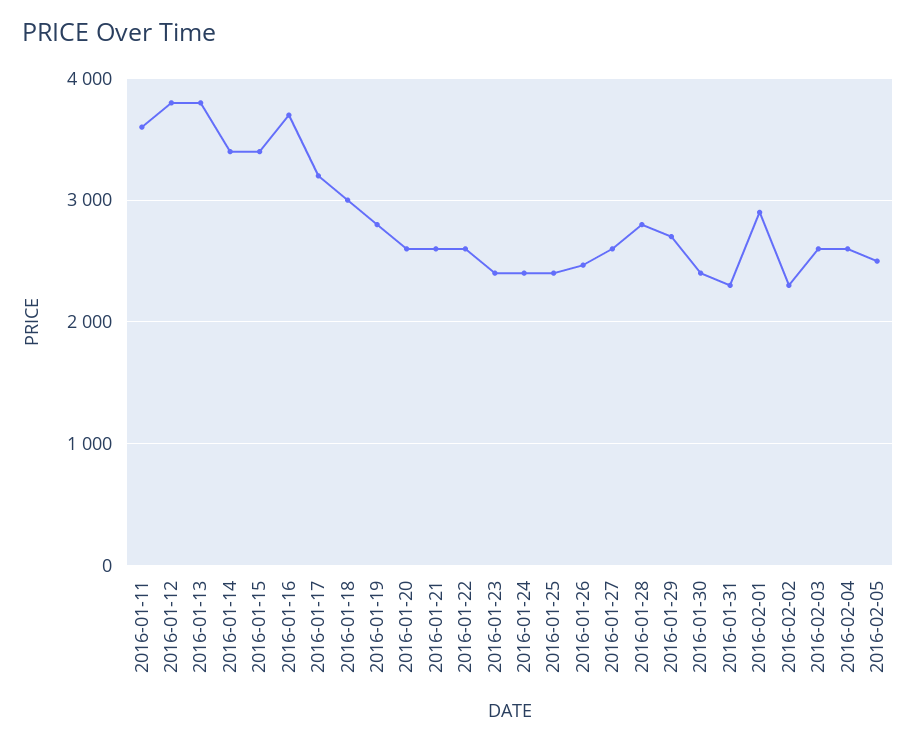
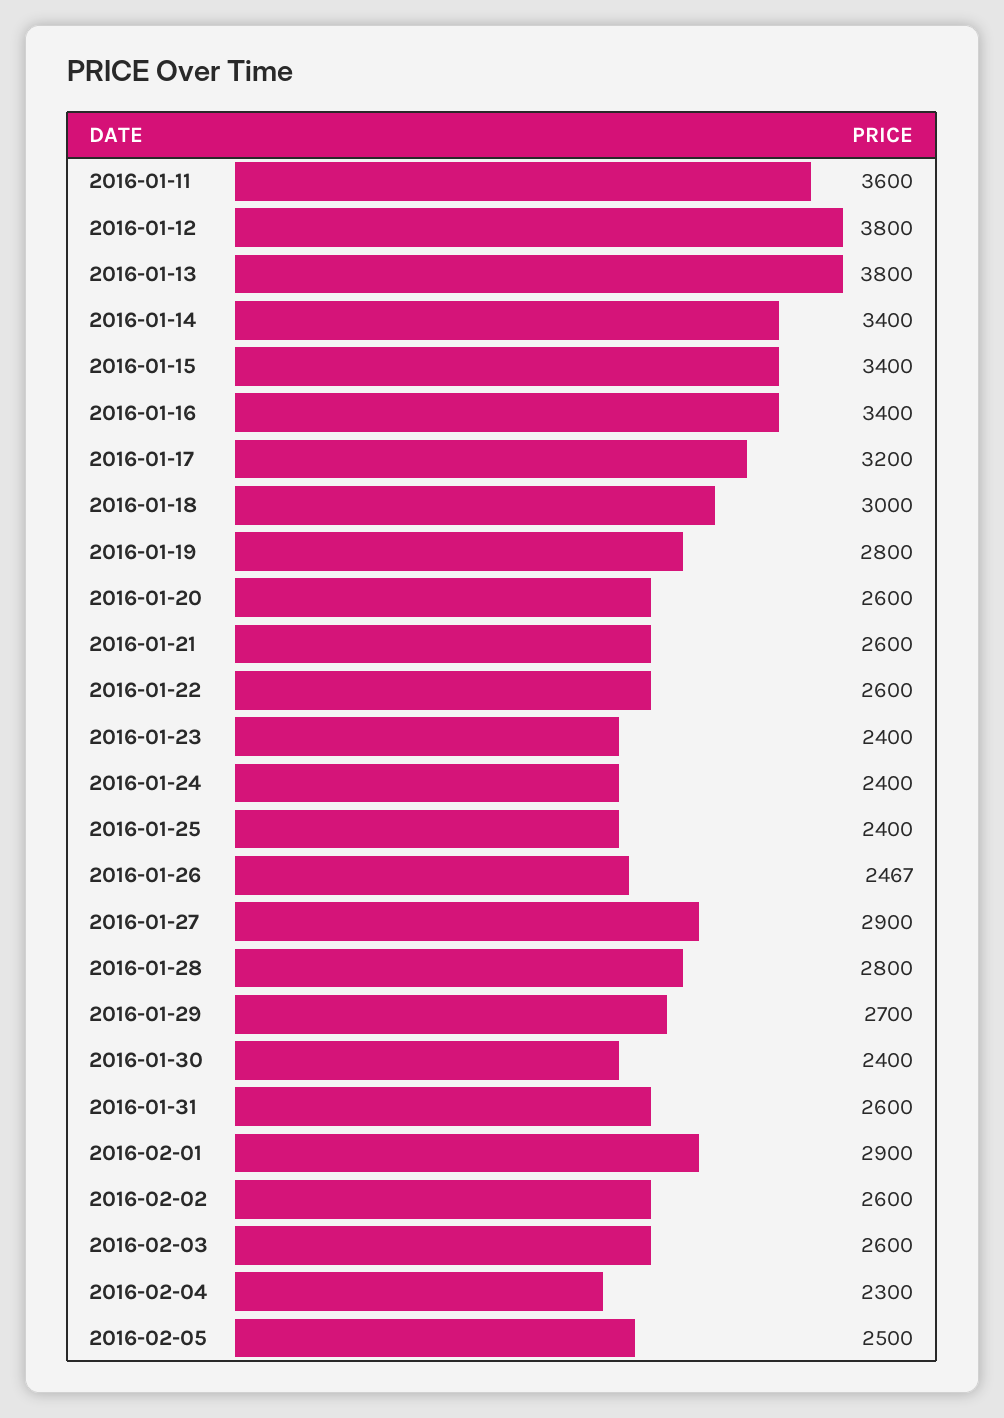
  {
    "2016-01-11": 3600,
    "2016-01-12": 3800,
    "2016-01-13": 3800,
    "2016-01-14": 3400,
    "2016-01-15": 3400,
-   "2016-01-16": 3700,
+   "2016-01-16": 3400,
    "2016-01-17": 3200,
    "2016-01-18": 3000,
    "2016-01-19": 2800,
    "2016-01-20": 2600,
    "2016-01-21": 2600,
    "2016-01-22": 2600,
    "2016-01-23": 2400,
    "2016-01-24": 2400,
    "2016-01-25": 2400,
    "2016-01-26": 2467,
-   "2016-01-27": 2600,
+   "2016-01-27": 2900,
    "2016-01-28": 2800,
    "2016-01-29": 2700,
    "2016-01-30": 2400,
-   "2016-01-31": 2300,
+   "2016-01-31": 2600,
    "2016-02-01": 2900,
-   "2016-02-02": 2300,
+   "2016-02-02": 2600,
    "2016-02-03": 2600,
-   "2016-02-04": 2600,
+   "2016-02-04": 2300,
    "2016-02-05": 2500
  }

